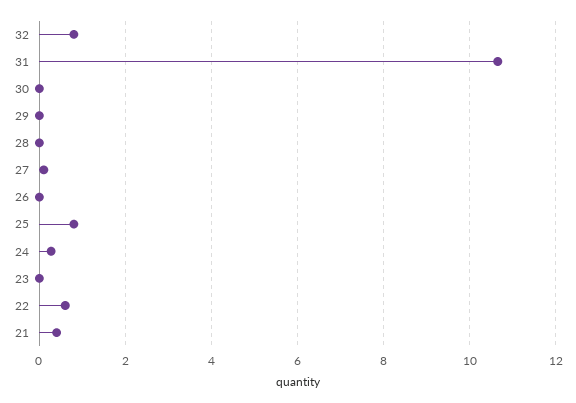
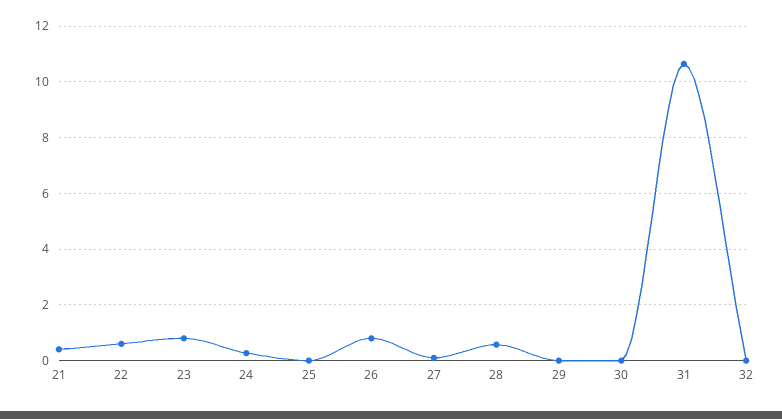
  {
-   "32": 0.8,
+   "32": 0,
    "31": 10.6,
    "30": 0,
    "29": 0,
-   "28": 0,
+   "28": 0.5,
    "27": 0.2,
-   "26": 0,
+   "26": 0.75,
-   "25": 0.8,
+   "25": 0,
    "24": 0.2,
-   "23": 0,
+   "23": 0.75,
    "22": 0.6,
    "21": 0.4
  }

